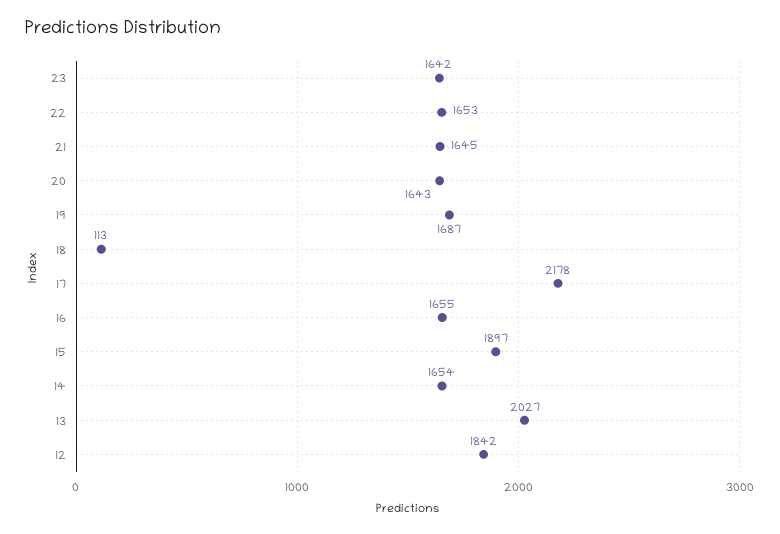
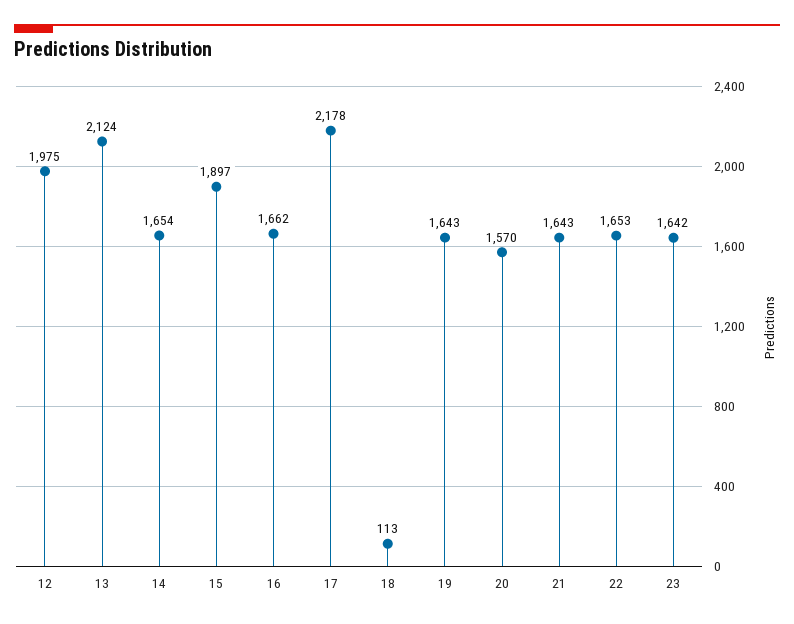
  {
    "23": 1642,
    "22": 1653,
-   "21": 1645,
+   "21": 1643,
-   "20": 1643,
+   "20": 1570,
-   "19": 1687,
+   "19": 1643,
    "18": 113,
    "17": 2178,
-   "16": 1655,
+   "16": 1662,
    "15": 1897,
    "14": 1654,
-   "13": 2027,
+   "13": 2124,
-   "12": 1842
+   "12": 1975
  }

